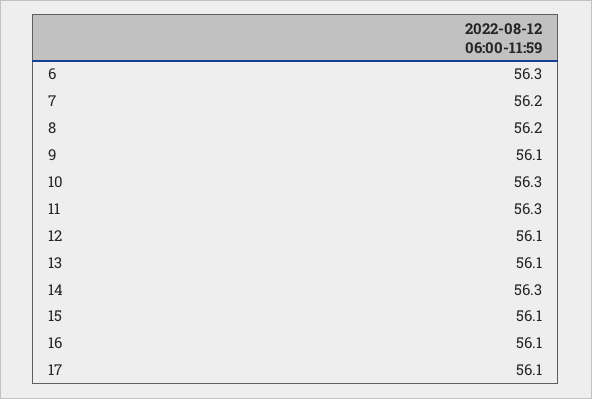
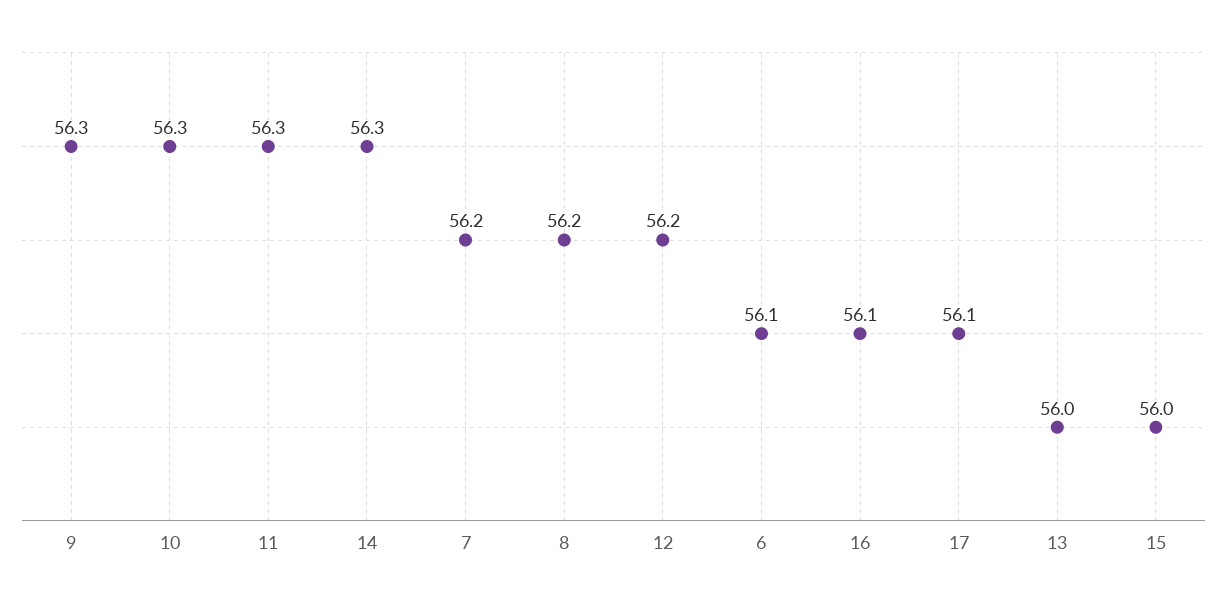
  {
-   "6": 56.3,
+   "6": 56.1,
    "7": 56.2,
    "8": 56.2,
-   "9": 56.1,
+   "9": 56.3,
    "10": 56.3,
    "11": 56.3,
-   "12": 56.1,
+   "12": 56.2,
-   "13": 56.1,
+   "13": 56,
    "14": 56.3,
-   "15": 56.1,
+   "15": 56,
    "16": 56.1,
    "17": 56.1
  }

